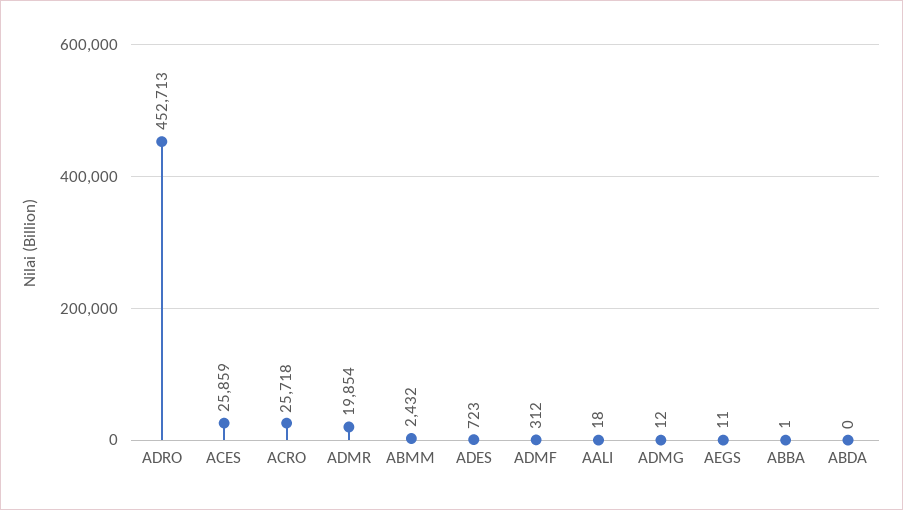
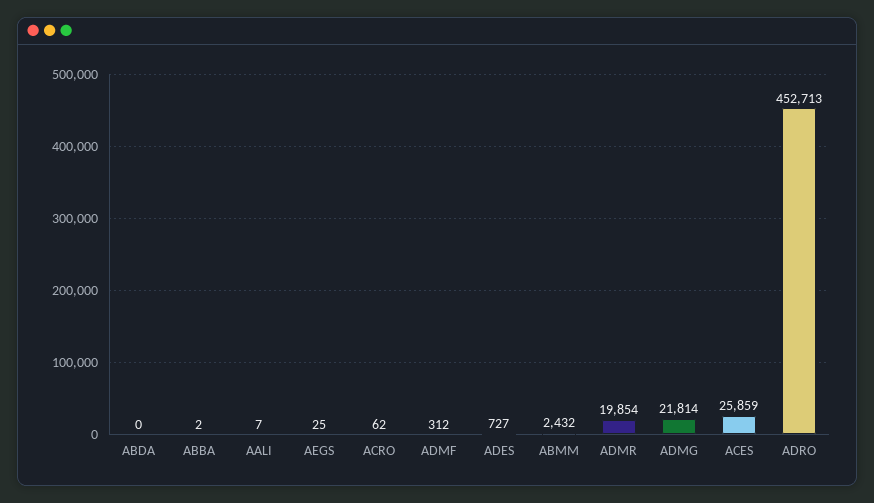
  {
    "ADRO": 452713,
    "ACES": 25859,
-   "ACRO": 25718,
+   "ACRO": 62,
    "ADMR": 19854,
    "ABMM": 2432,
-   "ADES": 723,
+   "ADES": 727,
    "ADMF": 312,
-   "AALI": 18,
+   "AALI": 7,
-   "ADMG": 12,
+   "ADMG": 21814,
-   "AEGS": 11,
+   "AEGS": 25,
-   "ABBA": 1,
+   "ABBA": 2,
    "ABDA": 0
  }

